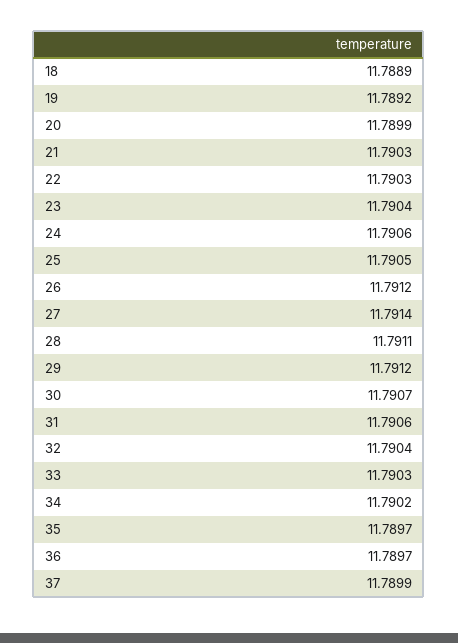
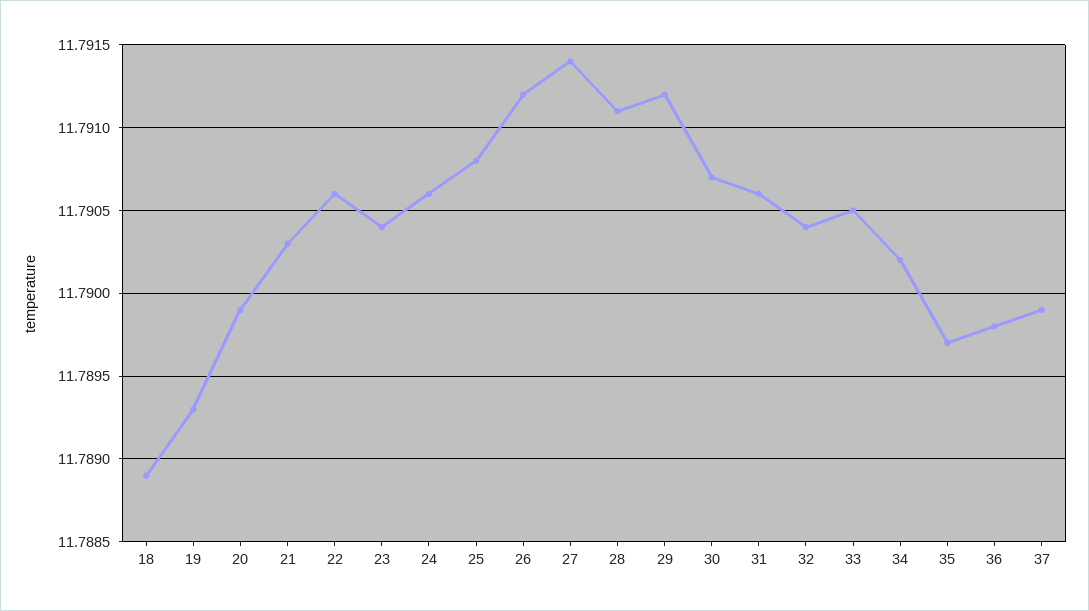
  {
    "18": 11.7889,
-   "19": 11.7892,
+   "19": 11.7893,
    "20": 11.7899,
    "21": 11.7903,
-   "22": 11.7903,
+   "22": 11.7906,
    "23": 11.7904,
    "24": 11.7906,
-   "25": 11.7905,
+   "25": 11.7908,
    "26": 11.7912,
    "27": 11.7914,
    "28": 11.7911,
    "29": 11.7912,
    "30": 11.7907,
    "31": 11.7906,
    "32": 11.7904,
-   "33": 11.7903,
+   "33": 11.7905,
    "34": 11.7902,
    "35": 11.7897,
-   "36": 11.7897,
+   "36": 11.7898,
    "37": 11.7899
  }

